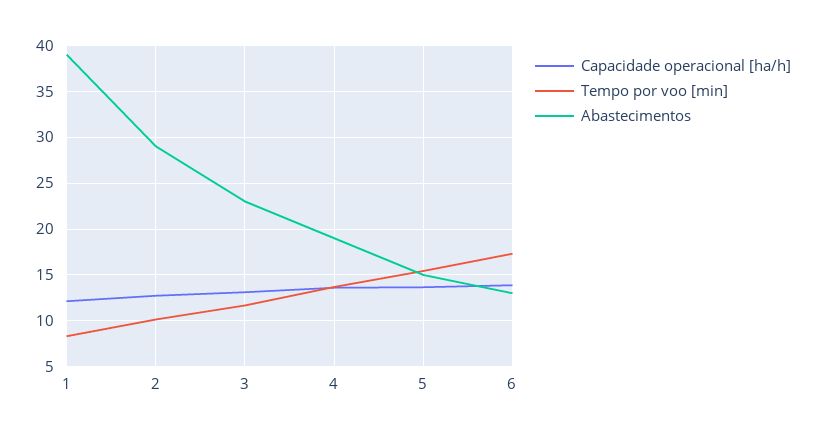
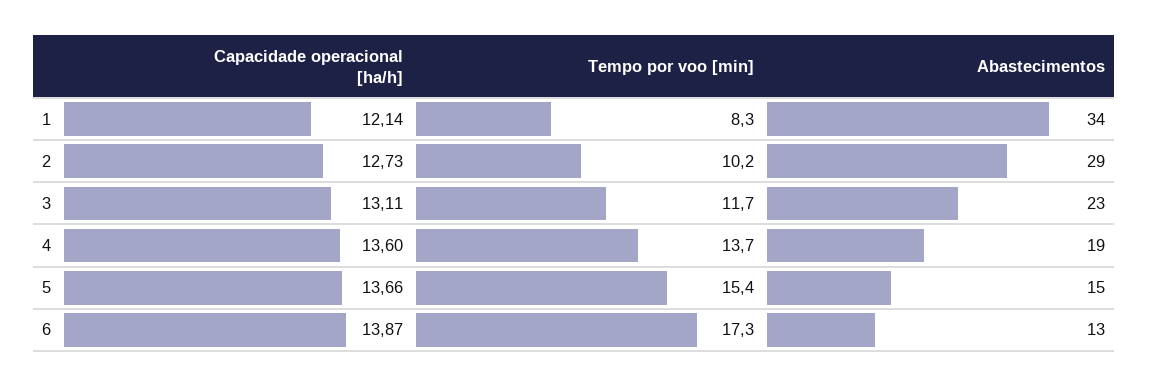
  {
    "Capacidade operacional [ha/h]": {
      "1": 12.14,
      "2": 12.73,
      "3": 13.11,
      "4": 13.6,
      "5": 13.66,
      "6": 13.87
    },
    "Tempo por voo [min]": {
      "1": 8.3,
      "2": 10.2,
      "3": 11.7,
      "4": 13.7,
      "5": 15.4,
      "6": 17.3
    },
    "Abastecimentos": {
-     "1": 39,
+     "1": 34,
      "2": 29,
      "3": 23,
      "4": 19,
      "5": 15,
      "6": 13
    }
  }

